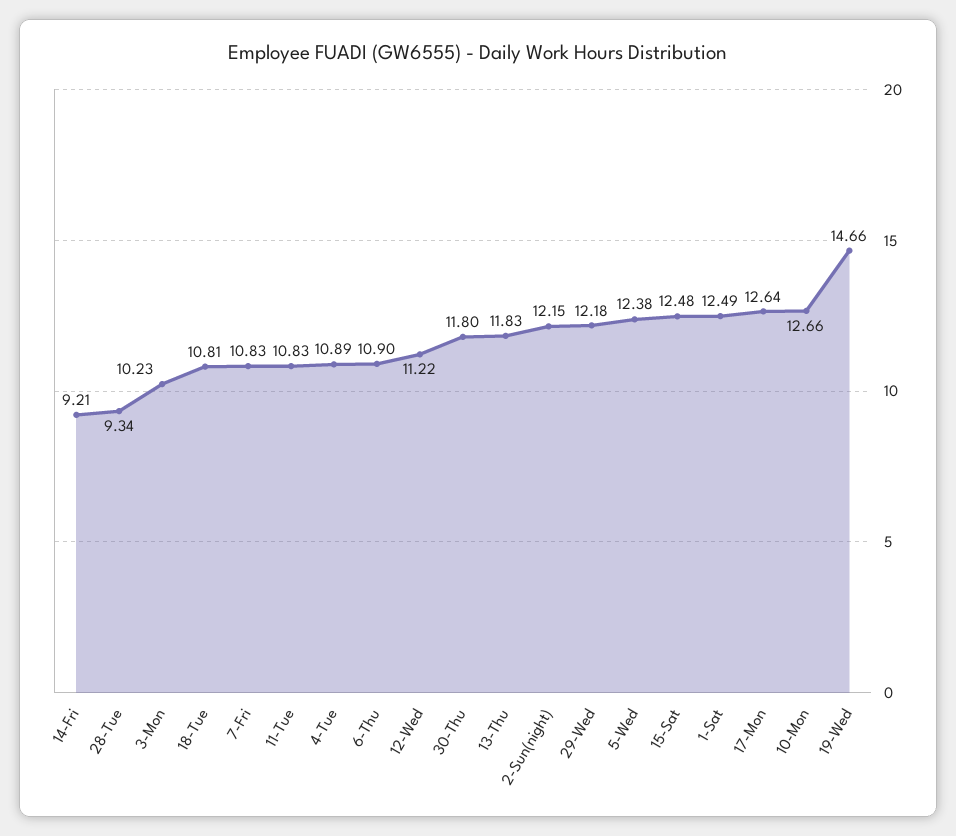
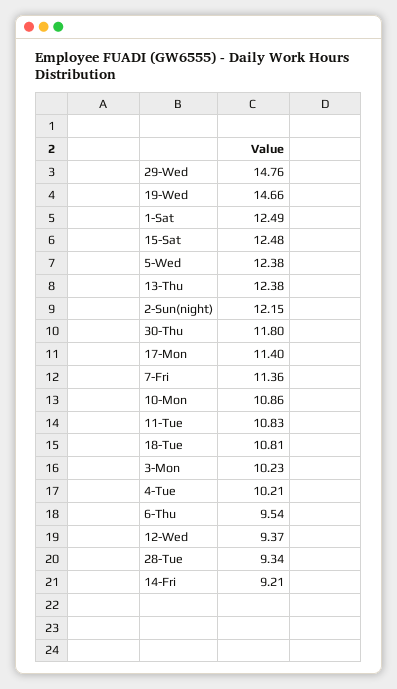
  {
    "14-Fri": 9.21,
    "28-Tue": 9.34,
    "3-Mon": 10.23,
    "18-Tue": 10.81,
-   "7-Fri": 10.83,
+   "7-Fri": 11.36,
    "11-Tue": 10.83,
-   "4-Tue": 10.89,
+   "4-Tue": 10.21,
-   "6-Thu": 10.9,
+   "6-Thu": 9.54,
-   "12-Wed": 11.22,
+   "12-Wed": 9.37,
    "30-Thu": 11.8,
-   "13-Thu": 11.83,
+   "13-Thu": 12.38,
    "2-Sun(night)": 12.15,
-   "29-Wed": 12.18,
+   "29-Wed": 14.76,
    "5-Wed": 12.38,
    "15-Sat": 12.48,
    "1-Sat": 12.49,
-   "17-Mon": 12.64,
+   "17-Mon": 11.4,
-   "10-Mon": 12.66,
+   "10-Mon": 10.86,
    "19-Wed": 14.66
  }

